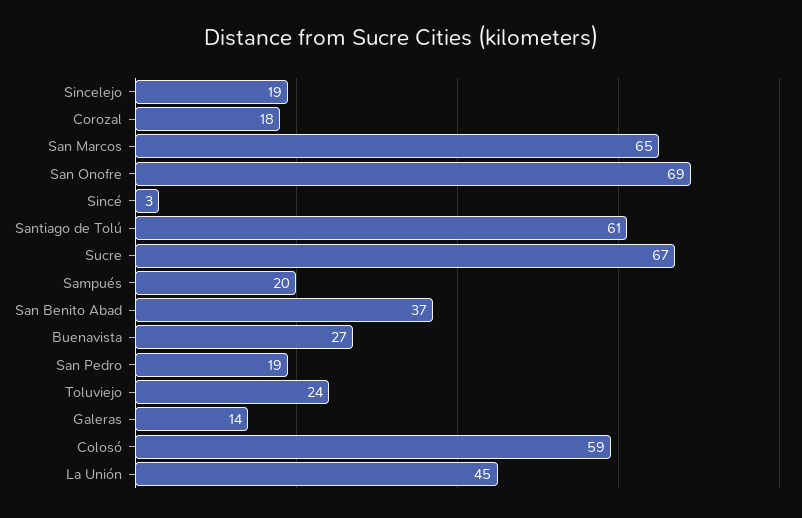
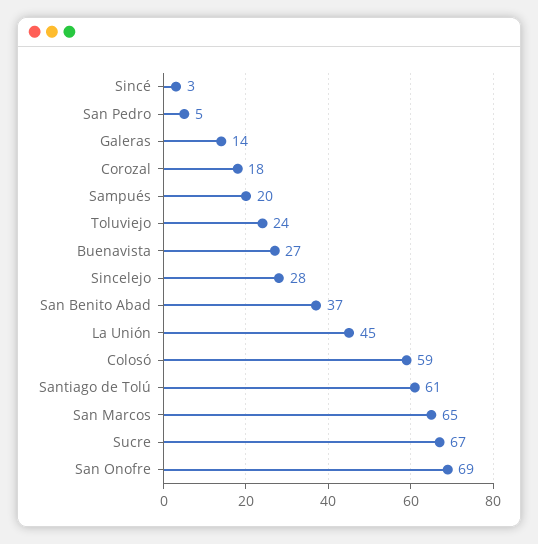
  {
-   "Sincelejo": 19,
+   "Sincelejo": 28,
    "Corozal": 18,
    "San Marcos": 65,
    "San Onofre": 69,
    "Sincé": 3,
    "Santiago de Tolú": 61,
    "Sucre": 67,
    "Sampués": 20,
    "San Benito Abad": 37,
    "Buenavista": 27,
-   "San Pedro": 19,
+   "San Pedro": 5,
    "Toluviejo": 24,
    "Galeras": 14,
    "Colosó": 59,
    "La Unión": 45
  }

